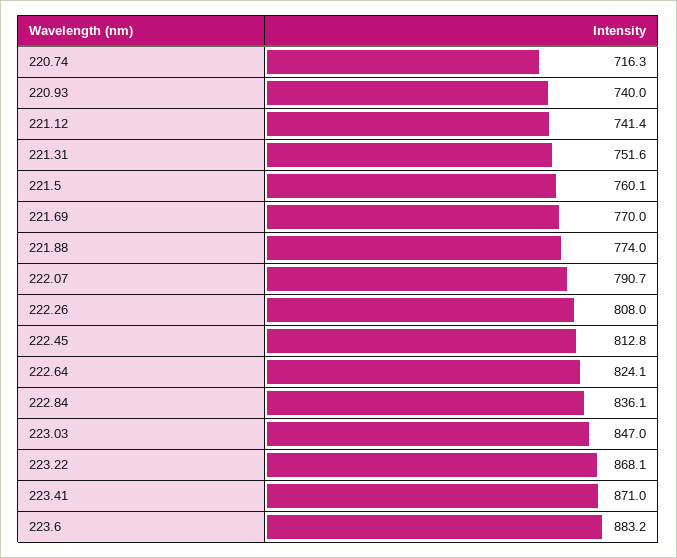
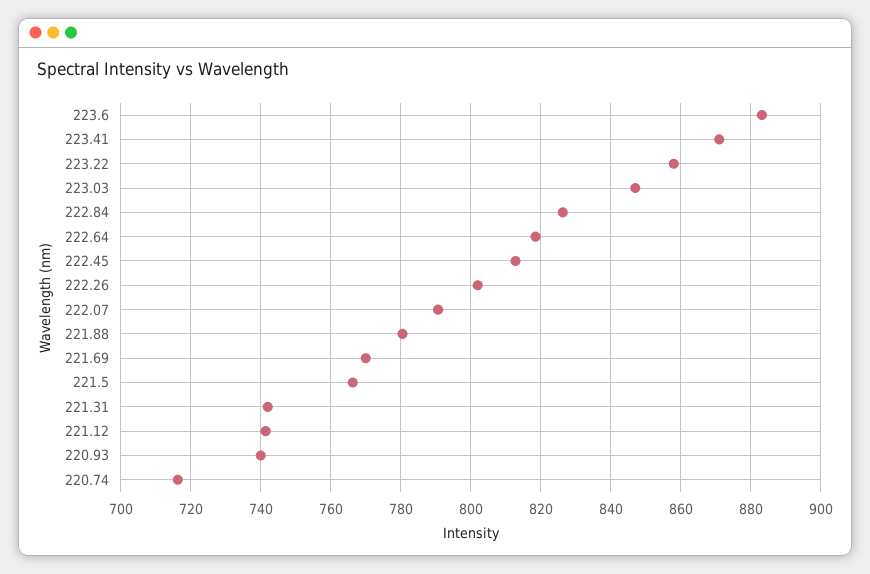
  {
    "220.74": 716.3,
    "220.93": 740,
    "221.12": 741.4,
-   "221.31": 751.6,
+   "221.31": 742,
-   "221.5": 760.1,
+   "221.5": 766,
    "221.69": 770,
-   "221.88": 774,
+   "221.88": 780,
    "222.07": 790.7,
-   "222.26": 808,
+   "222.26": 802,
    "222.45": 812.8,
-   "222.64": 824.1,
+   "222.64": 818,
-   "222.84": 836.1,
+   "222.84": 826,
    "223.03": 847,
-   "223.22": 868.1,
+   "223.22": 858,
    "223.41": 871,
    "223.6": 883.2
  }

